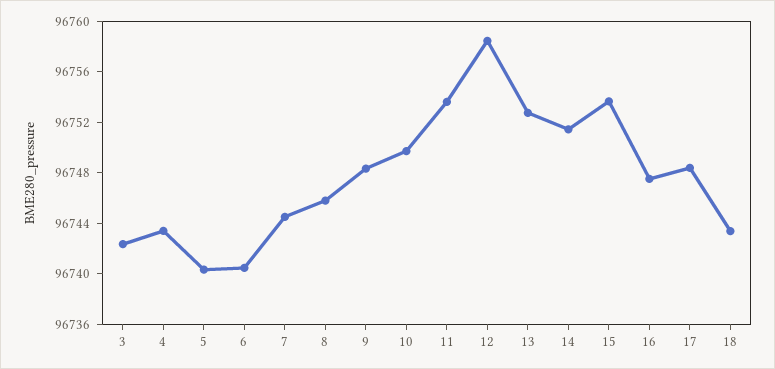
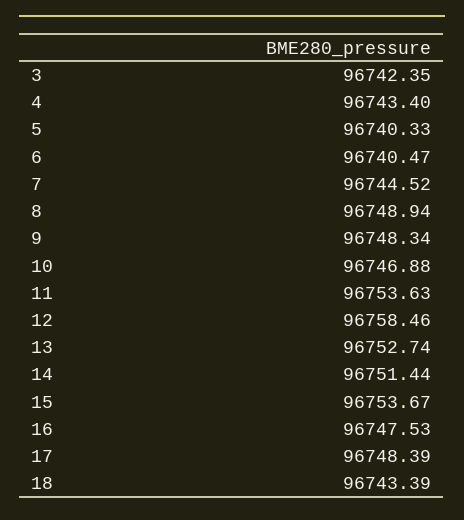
  {
    "3": 96742.35,
    "4": 96743.4,
    "5": 96740.33,
    "6": 96740.47,
    "7": 96744.52,
-   "8": 96746,
+   "8": 96748.94,
    "9": 96748.34,
-   "10": 96750,
+   "10": 96746.88,
    "11": 96753.63,
    "12": 96758.46,
    "13": 96752.74,
    "14": 96751.44,
    "15": 96753.67,
    "16": 96747.53,
    "17": 96748.39,
    "18": 96743.39
  }

